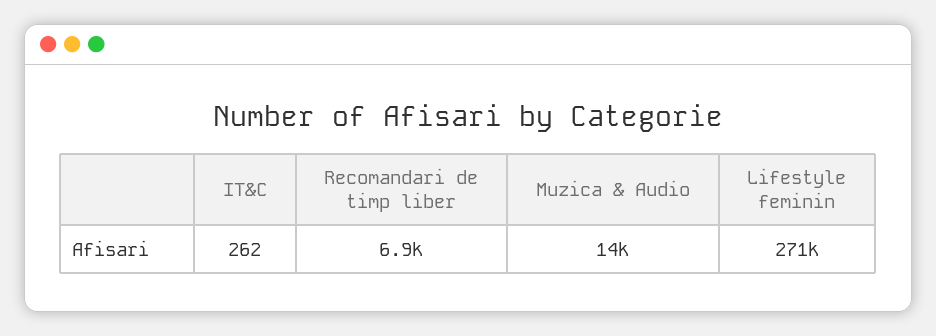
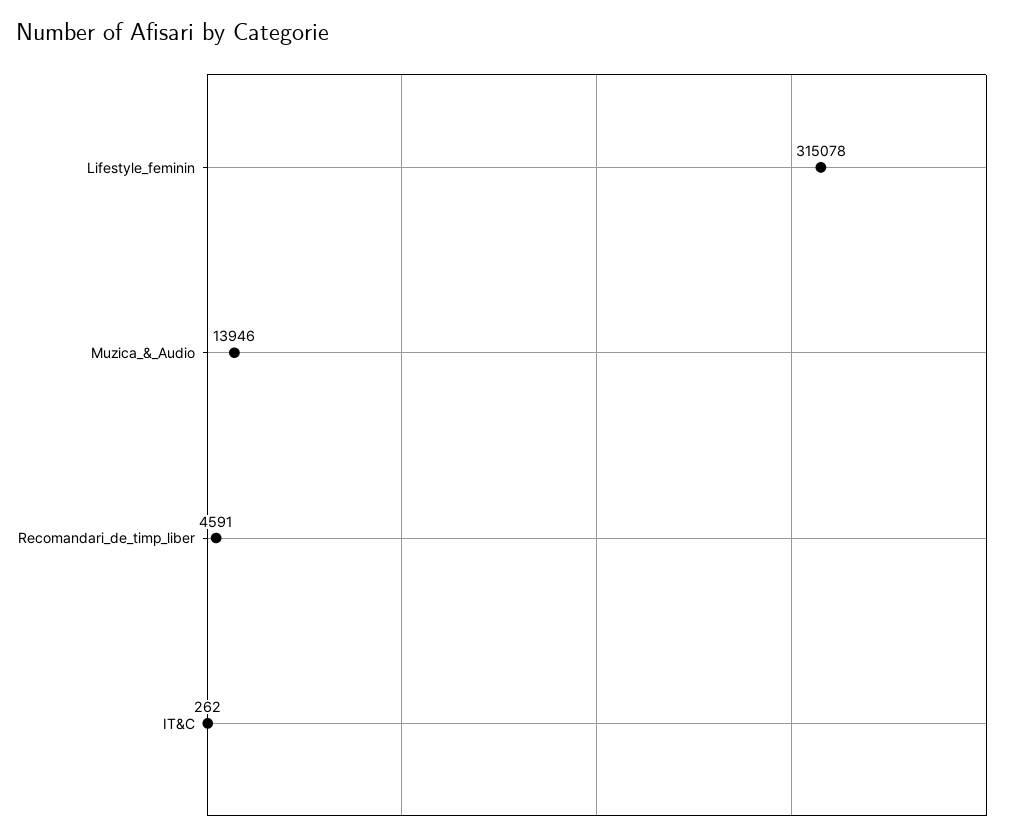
  {
    "IT&C": 262,
-   "Recomandari de timp liber": 6900,
+   "Recomandari de timp liber": 4591,
    "Muzica & Audio": 13946,
-   "Lifestyle feminin": 271000
+   "Lifestyle feminin": 315078
  }

